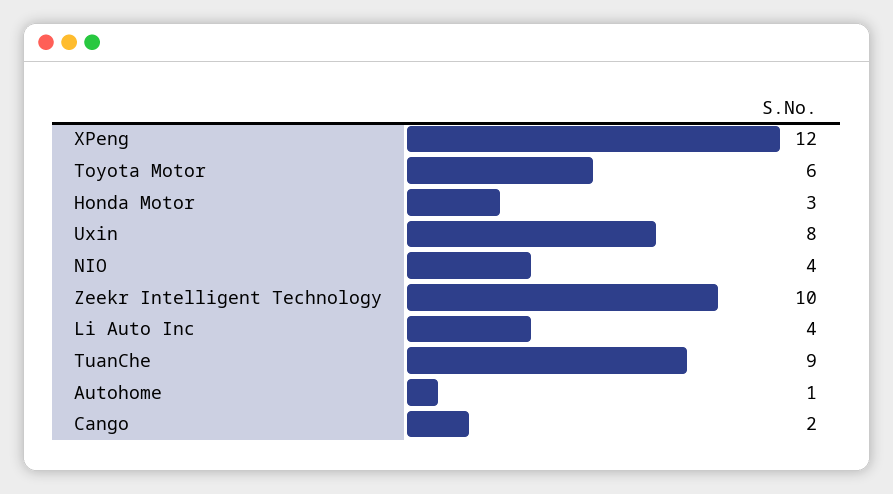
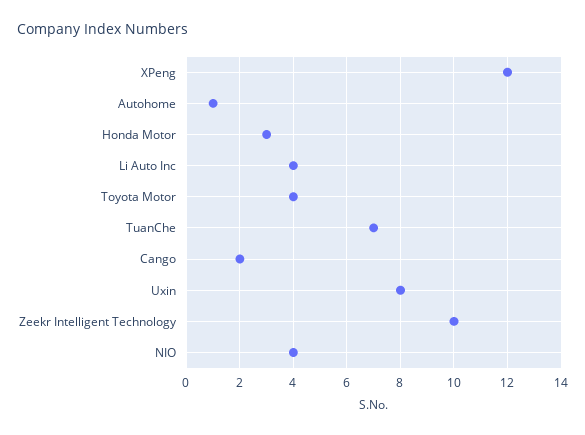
  {
    "XPeng": 12,
-   "Toyota Motor": 6,
+   "Toyota Motor": 4,
    "Honda Motor": 3,
    "Uxin": 8,
    "NIO": 4,
    "Zeekr Intelligent Technology": 10,
    "Li Auto Inc": 4,
-   "TuanChe": 9,
+   "TuanChe": 7,
    "Autohome": 1,
    "Cango": 2
  }

